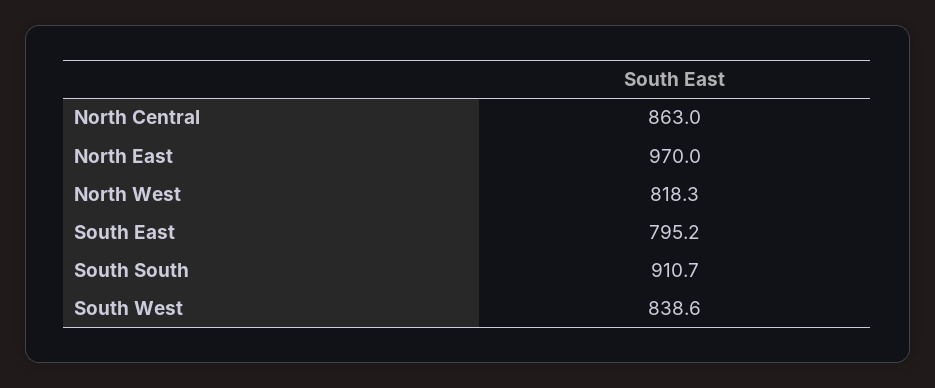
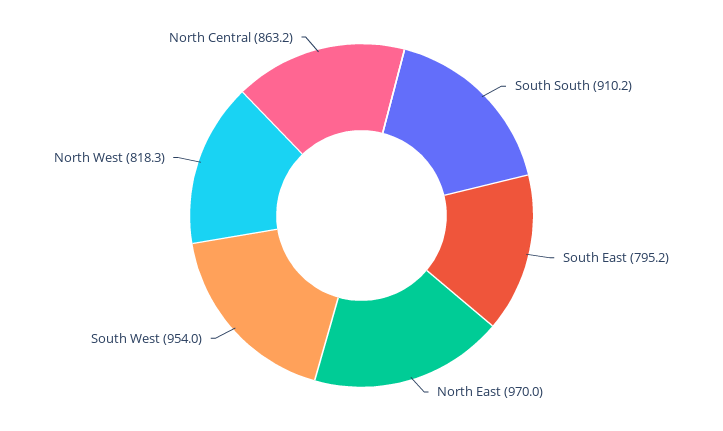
  {
-   "North Central": 863,
+   "North Central": 863.2,
    "North East": 970,
    "North West": 818.3,
    "South East": 795.2,
-   "South South": 910.7,
+   "South South": 910.2,
-   "South West": 838.6
+   "South West": 954
  }

